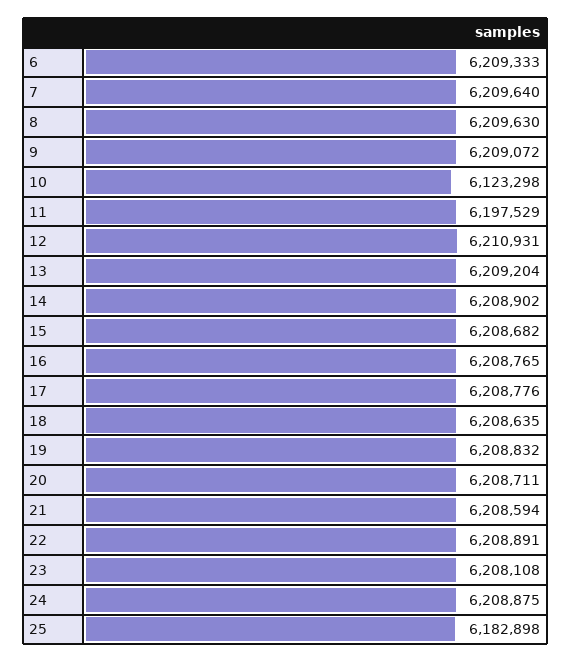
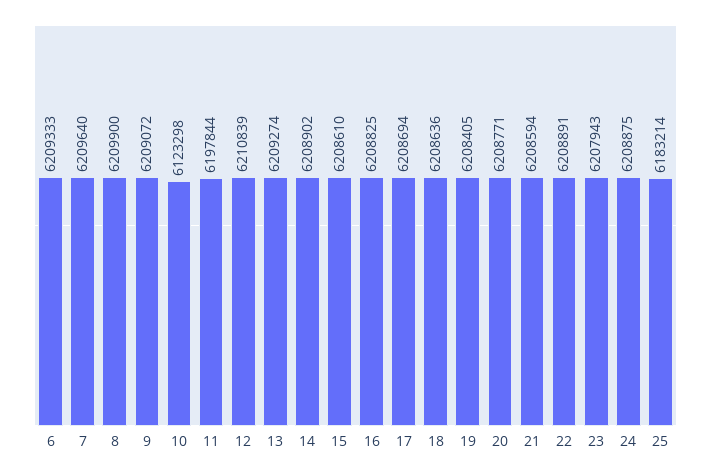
  {
    "6": 6209333,
    "7": 6209640,
-   "8": 6209630,
+   "8": 6209900,
    "9": 6209072,
    "10": 6123298,
-   "11": 6197529,
+   "11": 6197844,
-   "12": 6210931,
+   "12": 6210839,
-   "13": 6209204,
+   "13": 6209274,
    "14": 6208902,
-   "15": 6208682,
+   "15": 6208610,
-   "16": 6208765,
+   "16": 6208825,
-   "17": 6208776,
+   "17": 6208694,
-   "18": 6208635,
+   "18": 6208636,
-   "19": 6208832,
+   "19": 6208405,
-   "20": 6208711,
+   "20": 6208771,
    "21": 6208594,
    "22": 6208891,
-   "23": 6208108,
+   "23": 6207943,
    "24": 6208875,
-   "25": 6182898
+   "25": 6183214
  }

